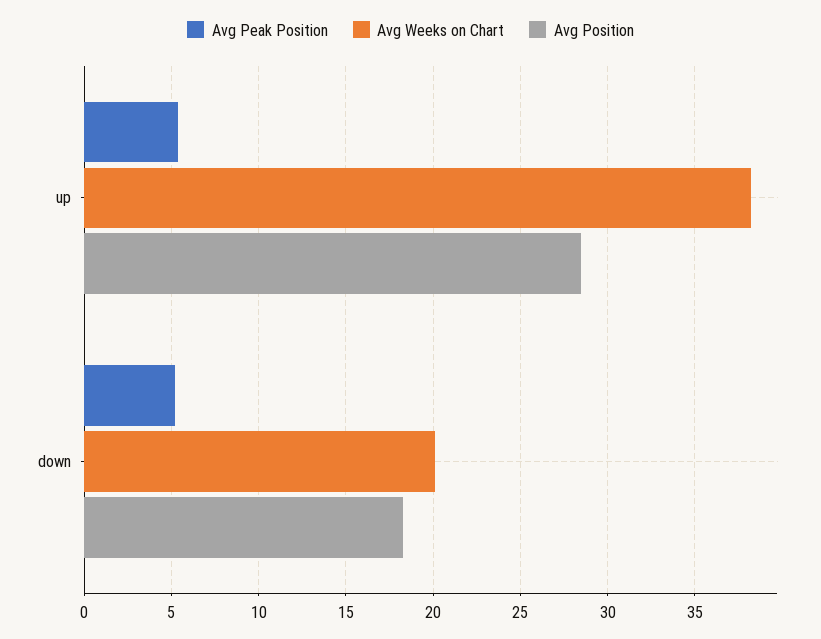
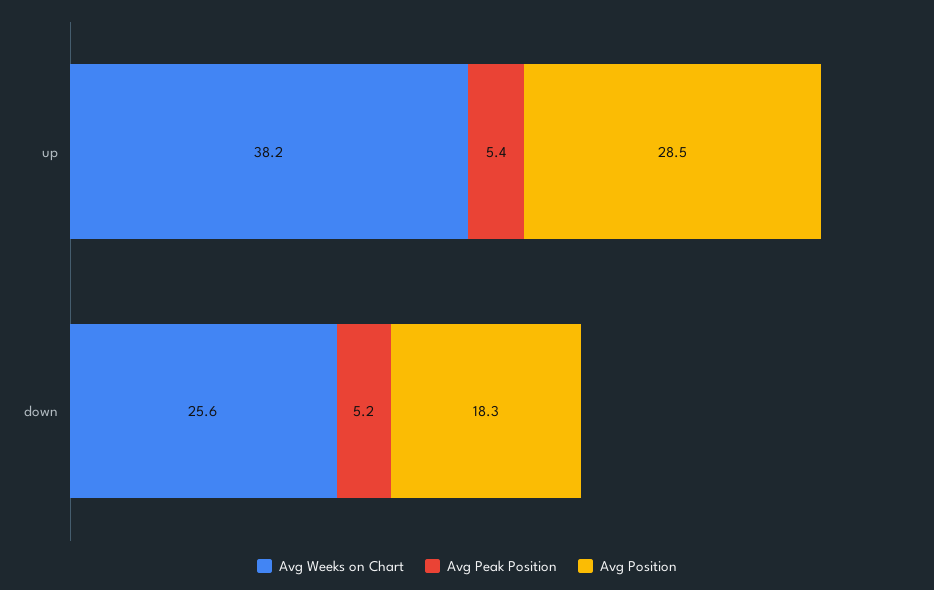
  {
    "Avg Peak Position": {
      "up": 5.4,
      "down": 5.2
    },
    "Avg Weeks on Chart": {
      "up": 38.2,
-     "down": 20
+     "down": 25.6
    },
    "Avg Position": {
      "up": 28.5,
      "down": 18.3
    }
  }

